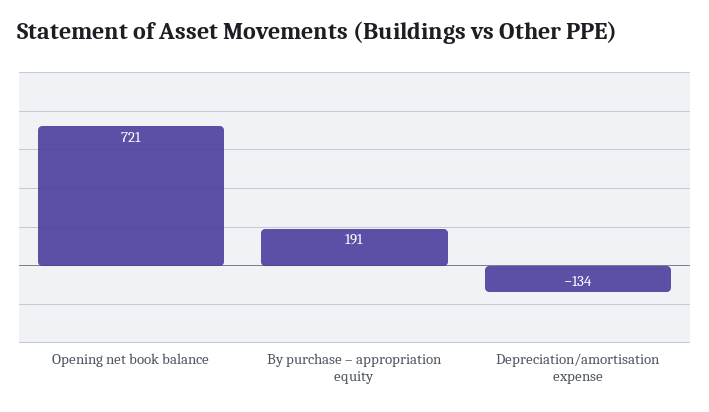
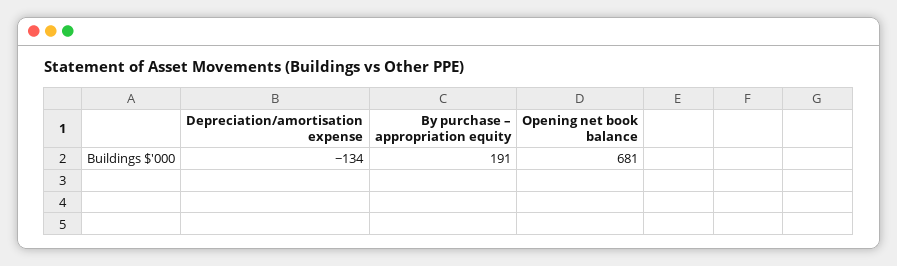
  {
-   "Opening net book balance": 721,
+   "Opening net book balance": 681,
    "By purchase – appropriation equity": 191,
    "Depreciation/amortisation expense": -134
  }

